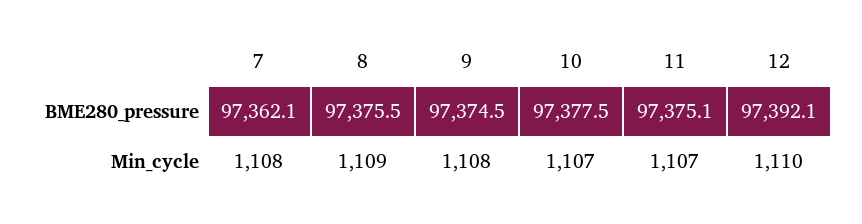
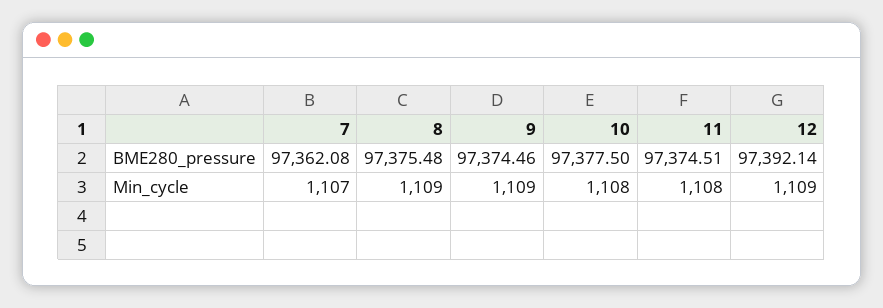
  {
    "7": {
      "BME280_pressure": 97362.08,
-     "Min_cycle": 1108
+     "Min_cycle": 1107
    },
    "8": {
      "BME280_pressure": 97375.48,
      "Min_cycle": 1109
    },
    "9": {
      "BME280_pressure": 97374.46,
-     "Min_cycle": 1108
+     "Min_cycle": 1109
    },
    "10": {
      "BME280_pressure": 97377.5,
-     "Min_cycle": 1107
+     "Min_cycle": 1108
    },
    "11": {
-     "BME280_pressure": 97375.1,
+     "BME280_pressure": 97374.51,
-     "Min_cycle": 1107
+     "Min_cycle": 1108
    },
    "12": {
      "BME280_pressure": 97392.14,
-     "Min_cycle": 1110
+     "Min_cycle": 1109
    }
  }

